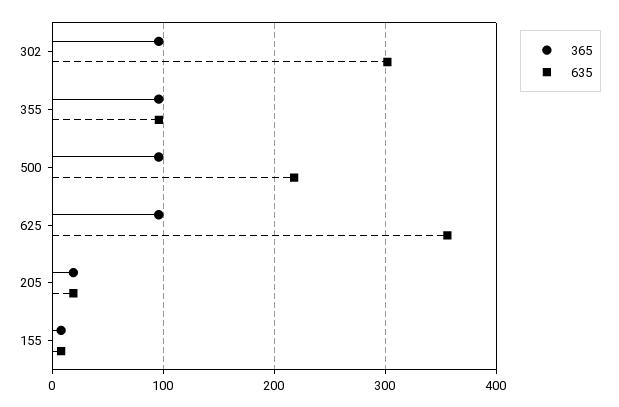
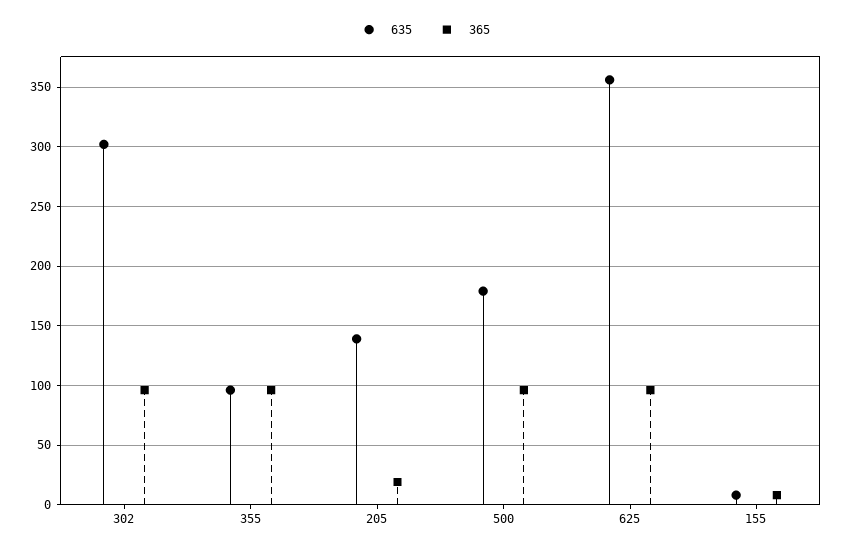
  {
    "365": {
      "302": 100,
      "355": 100,
      "500": 100,
      "625": 100,
      "205": 20,
      "155": 10
    },
    "635": {
      "302": 300,
      "355": 100,
-     "500": 220,
+     "500": 180,
      "625": 360,
-     "205": 20,
+     "205": 140,
      "155": 10
    }
  }

